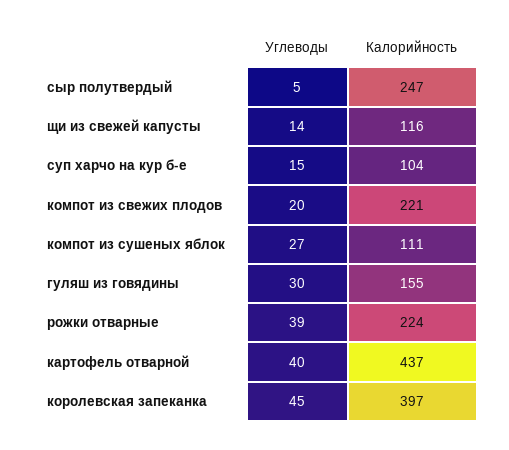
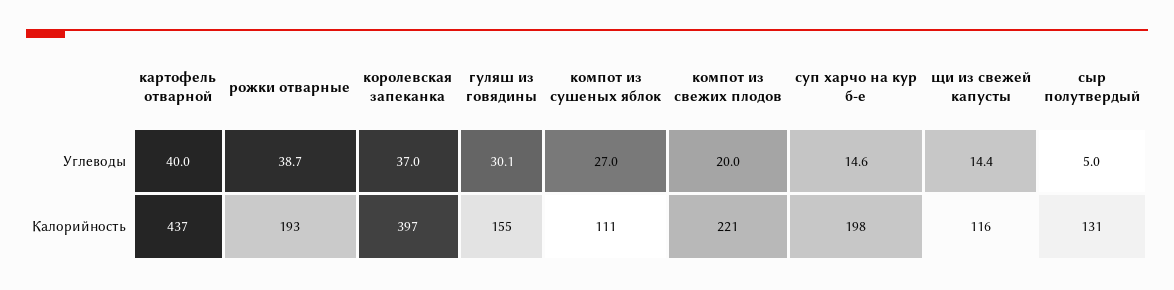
  {
    "Углеводы": {
      "сыр полутвердый": 5,
      "щи из свежей капусты": 14.4,
      "суп харчо на кур б-е": 14.6,
      "компот из свежих плодов": 20,
      "компот из сушеных яблок": 27,
      "гуляш из говядины": 30.1,
      "рожки отварные": 38.7,
      "картофель отварной": 40,
-     "королевская запеканка": 45
+     "королевская запеканка": 37
    },
    "Калорийность": {
-     "сыр полутвердый": 247,
+     "сыр полутвердый": 131,
      "щи из свежей капусты": 116,
-     "суп харчо на кур б-е": 104,
+     "суп харчо на кур б-е": 198,
      "компот из свежих плодов": 221,
      "компот из сушеных яблок": 111,
      "гуляш из говядины": 155,
-     "рожки отварные": 224,
+     "рожки отварные": 193,
      "картофель отварной": 437,
      "королевская запеканка": 397
    }
  }

